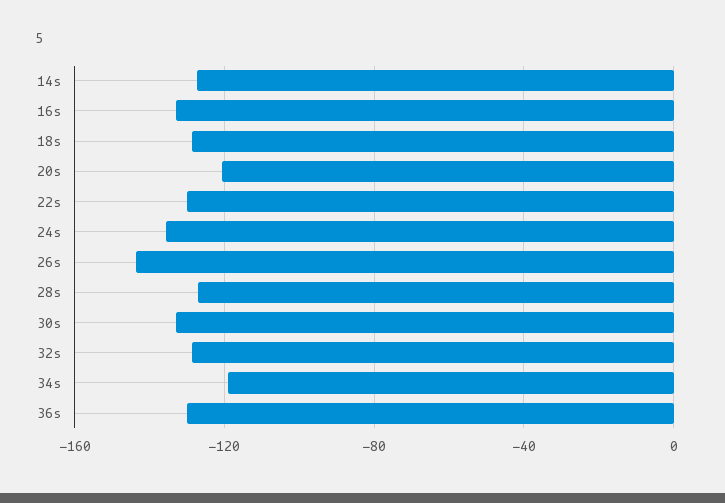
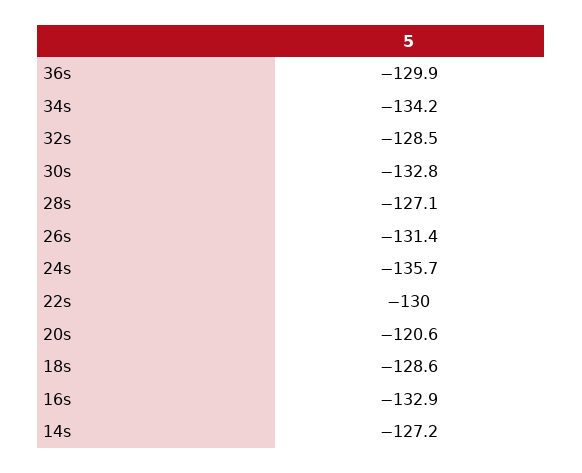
  {
    "14s": -127.2,
    "16s": -132.9,
    "18s": -128.6,
    "20s": -120.6,
    "22s": -130,
    "24s": -135.7,
-   "26s": -145,
+   "26s": -131.4,
    "28s": -127.1,
    "30s": -132.8,
    "32s": -128.5,
-   "34s": -120,
+   "34s": -134.2,
    "36s": -129.9
  }

